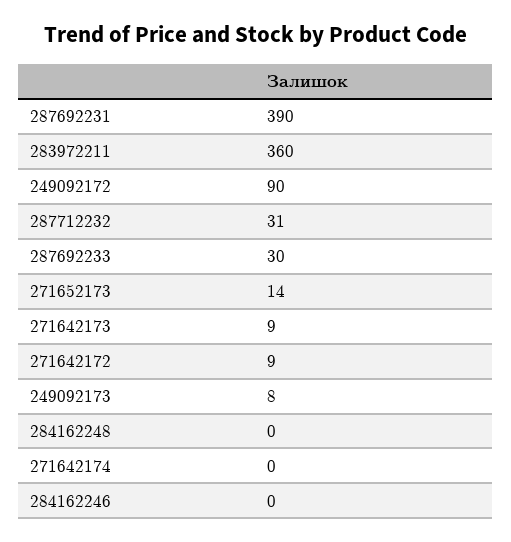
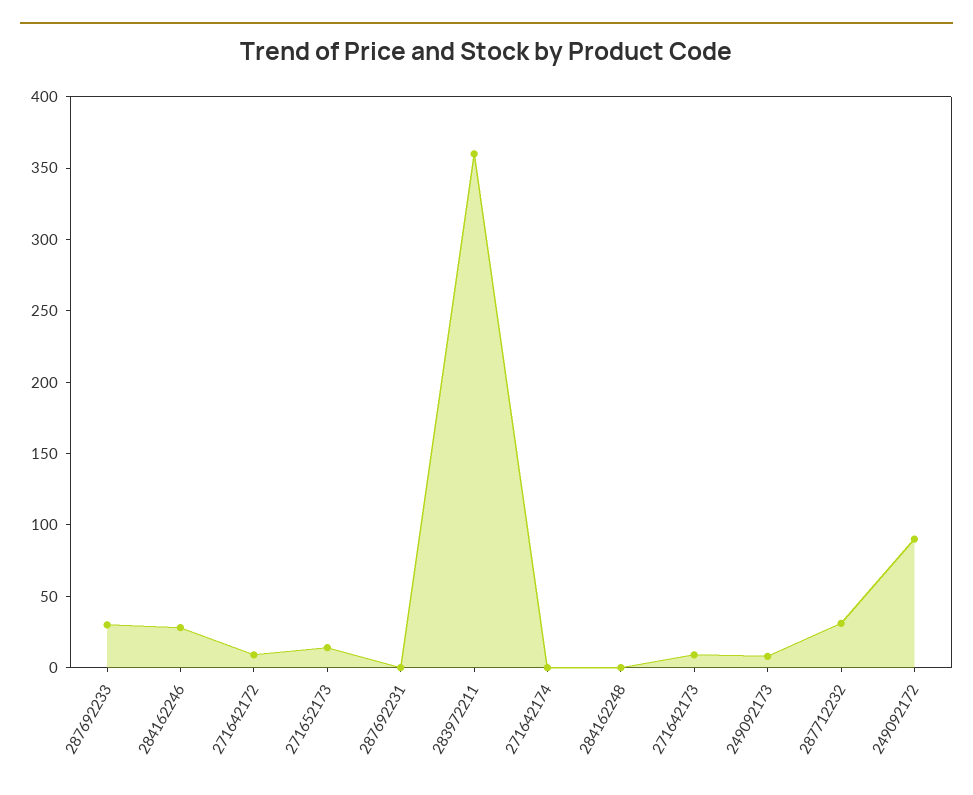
  {
-   "287692231": 390,
+   "287692231": 0,
    "283972211": 360,
    "249092172": 90,
    "287712232": 31,
    "287692233": 30,
    "271652173": 14,
    "271642173": 9,
    "271642172": 9,
    "249092173": 8,
    "284162248": 0,
    "271642174": 0,
-   "284162246": 0
+   "284162246": 30
  }

